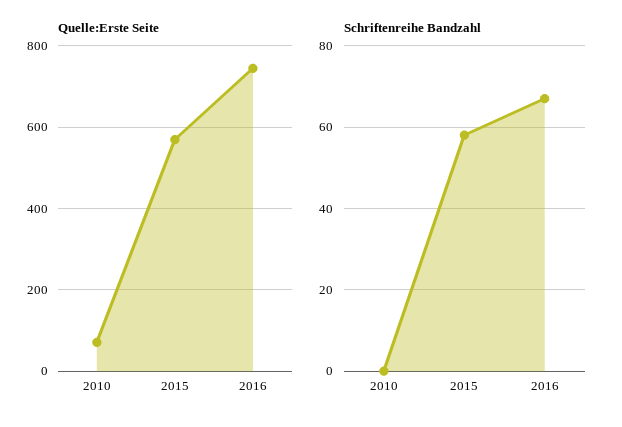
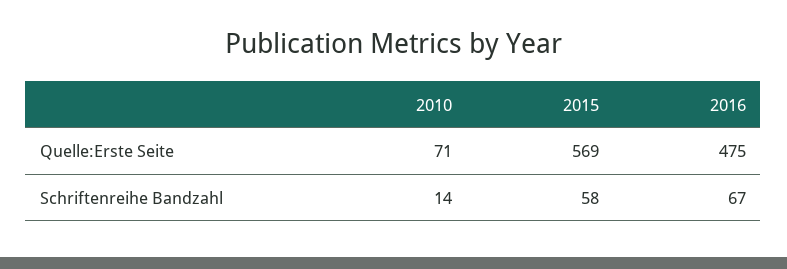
  {
    "Quelle:Erste Seite": {
      "2010": 71,
      "2015": 569,
-     "2016": 740
+     "2016": 475
    },
    "Schriftenreihe Bandzahl": {
-     "2010": 0,
+     "2010": 14,
      "2015": 58,
      "2016": 67
    }
  }

